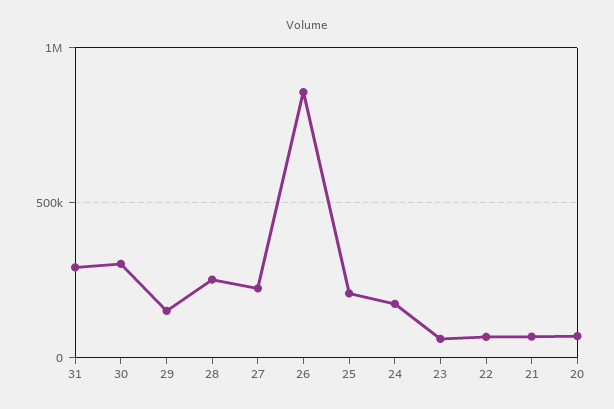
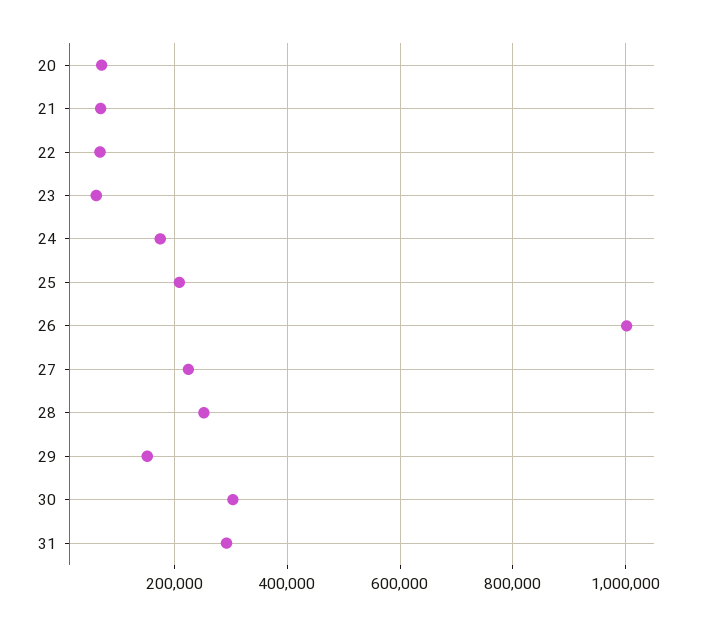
  {
    "31": 300000,
    "30": 300000,
    "29": 160000,
    "28": 260000,
    "27": 220000,
-   "26": 850000,
+   "26": 1000000,
    "25": 200000,
    "24": 180000,
    "23": 60000,
    "22": 60000,
    "21": 60000,
    "20": 80000
  }

